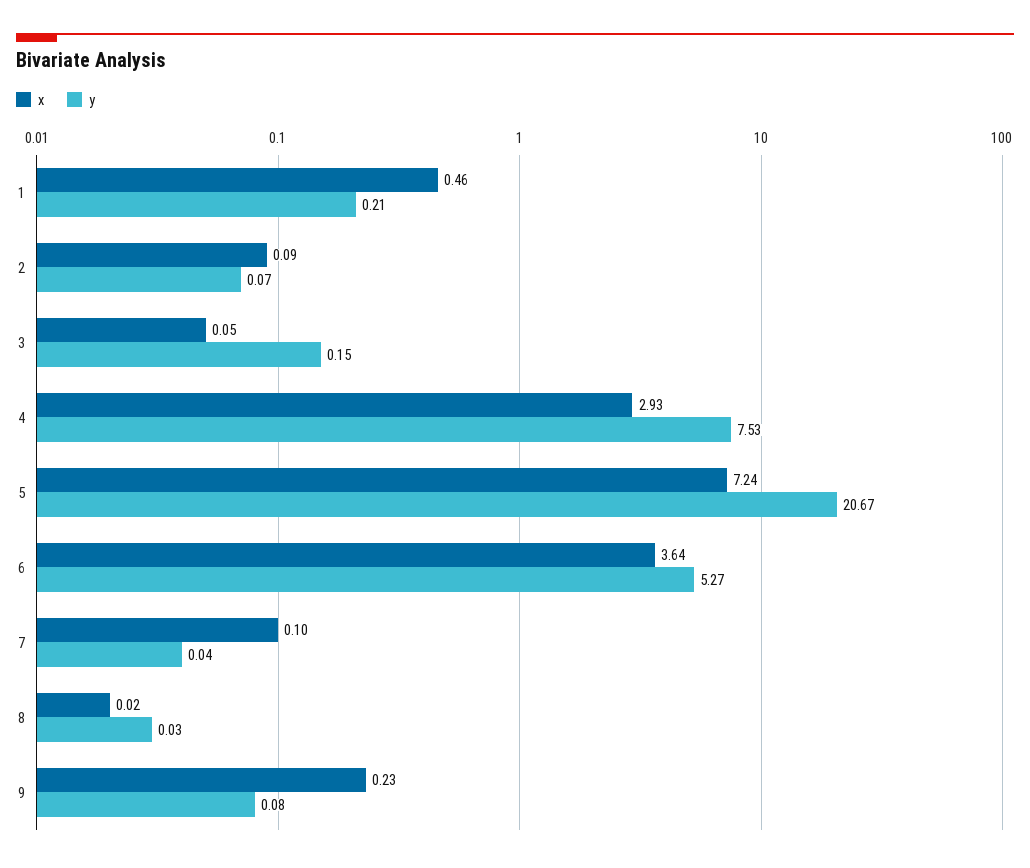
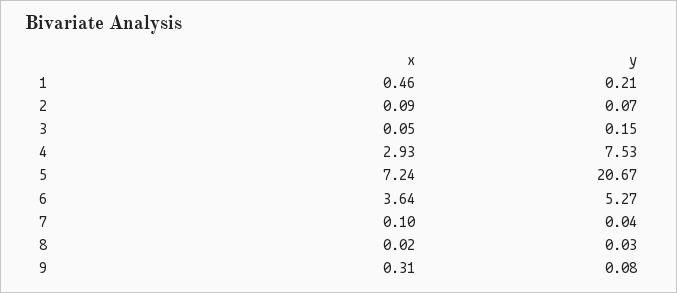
  {
    "x": {
      "1": 0.46,
      "2": 0.09,
      "3": 0.05,
      "4": 2.93,
      "5": 7.24,
      "6": 3.64,
      "7": 0.1,
      "8": 0.02,
-     "9": 0.23
+     "9": 0.31
    },
    "y": {
      "1": 0.21,
      "2": 0.07,
      "3": 0.15,
      "4": 7.53,
      "5": 20.67,
      "6": 5.27,
      "7": 0.04,
      "8": 0.03,
      "9": 0.08
    }
  }

